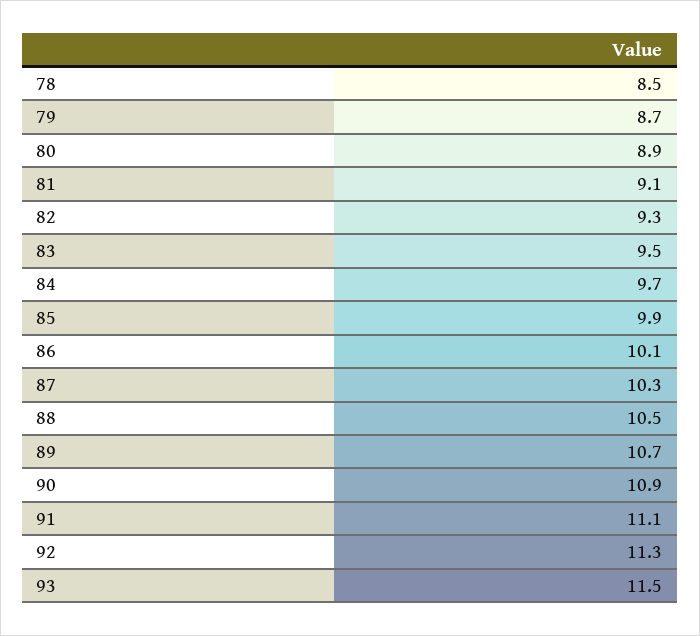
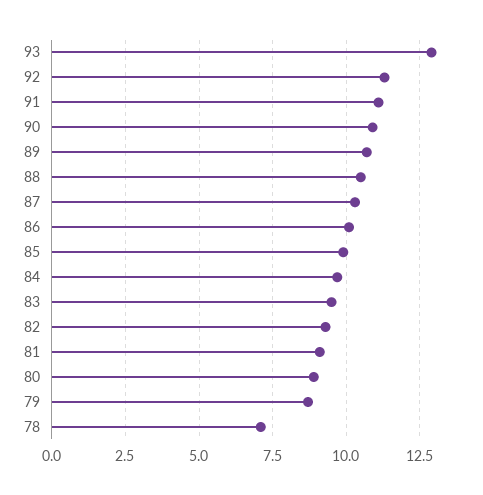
  {
-   "78": 8.5,
+   "78": 7,
    "79": 8.7,
    "80": 8.9,
    "81": 9.1,
    "82": 9.3,
    "83": 9.5,
    "84": 9.7,
    "85": 9.9,
    "86": 10.1,
    "87": 10.3,
    "88": 10.5,
    "89": 10.7,
    "90": 10.9,
    "91": 11.1,
    "92": 11.3,
-   "93": 11.5
+   "93": 13
  }

